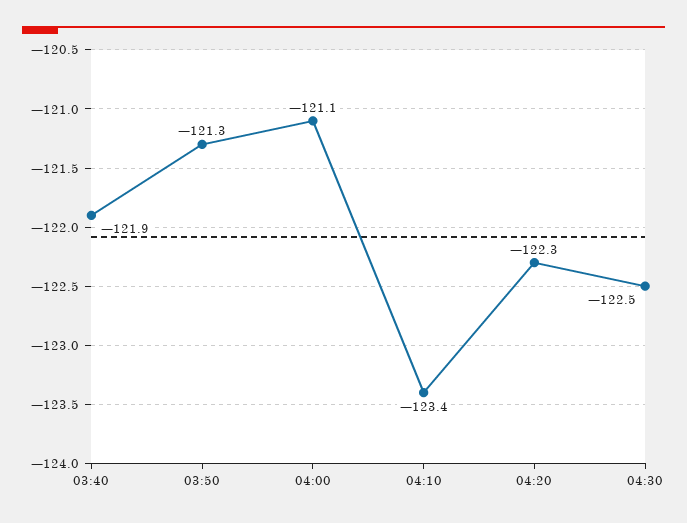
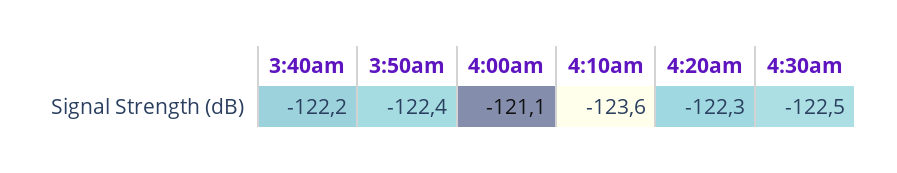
  {
-   "03:40": -121.9,
+   "03:40": -122.2,
-   "03:50": -121.3,
+   "03:50": -122.4,
    "04:00": -121.1,
-   "04:10": -123.4,
+   "04:10": -123.6,
    "04:20": -122.3,
    "04:30": -122.5
  }

